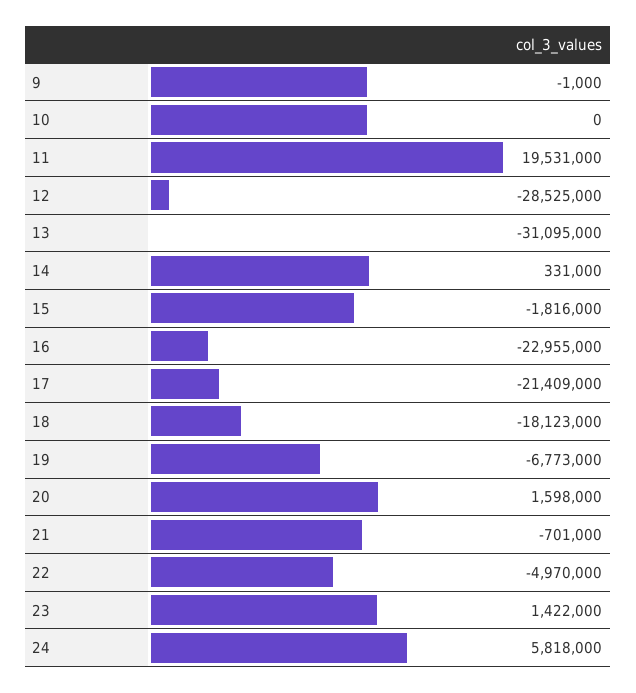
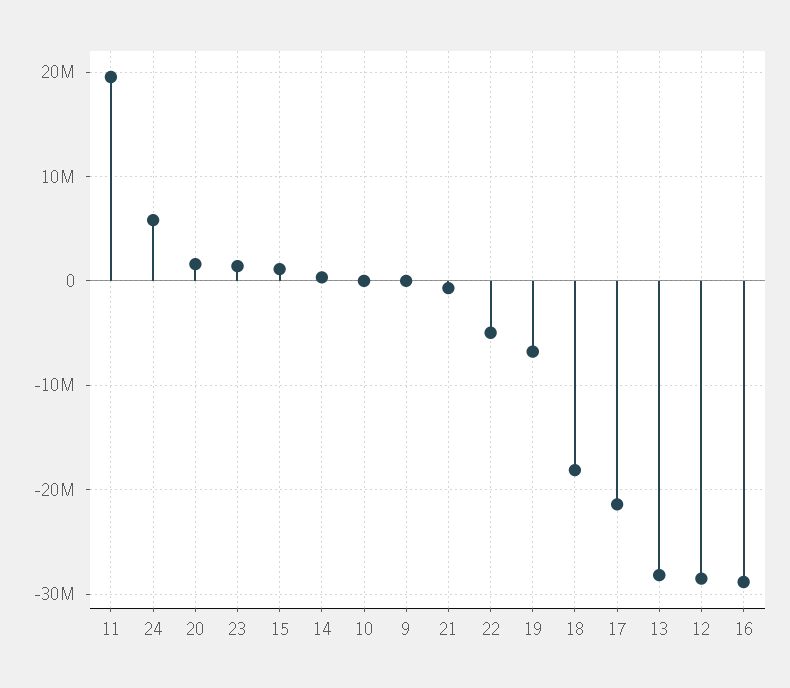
  {
    "9": -1000,
    "10": 0,
    "11": 19531000,
    "12": -28525000,
-   "13": -31095000,
+   "13": -28000000,
    "14": 331000,
-   "15": -1816000,
+   "15": 1000000,
-   "16": -22955000,
+   "16": -29000000,
    "17": -21409000,
    "18": -18123000,
    "19": -6773000,
    "20": 1598000,
    "21": -701000,
    "22": -4970000,
    "23": 1422000,
    "24": 5818000
  }

